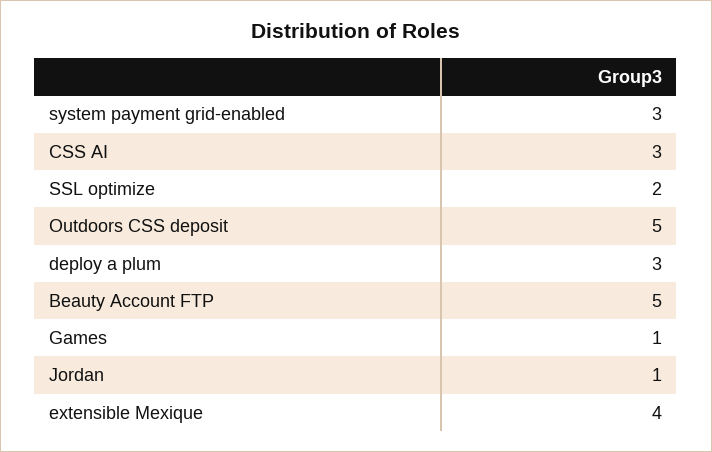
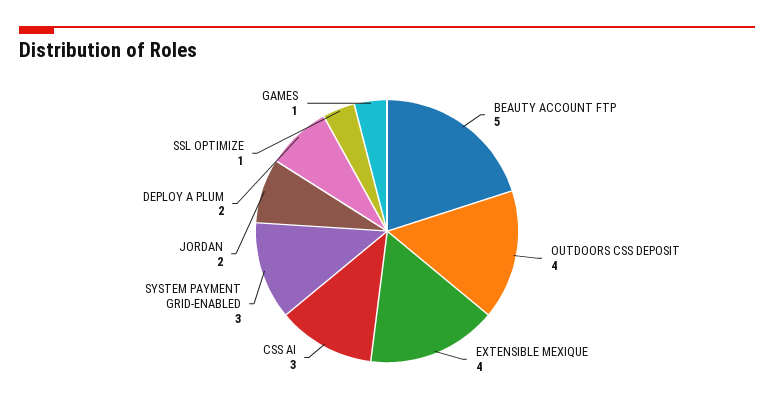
  {
    "system payment grid-enabled": 3,
    "CSS AI": 3,
-   "SSL optimize": 2,
+   "SSL optimize": 1,
-   "Outdoors CSS deposit": 5,
+   "Outdoors CSS deposit": 4,
-   "deploy a plum": 3,
+   "deploy a plum": 2,
    "Beauty Account FTP": 5,
    "Games": 1,
-   "Jordan": 1,
+   "Jordan": 2,
    "extensible Mexique": 4
  }

